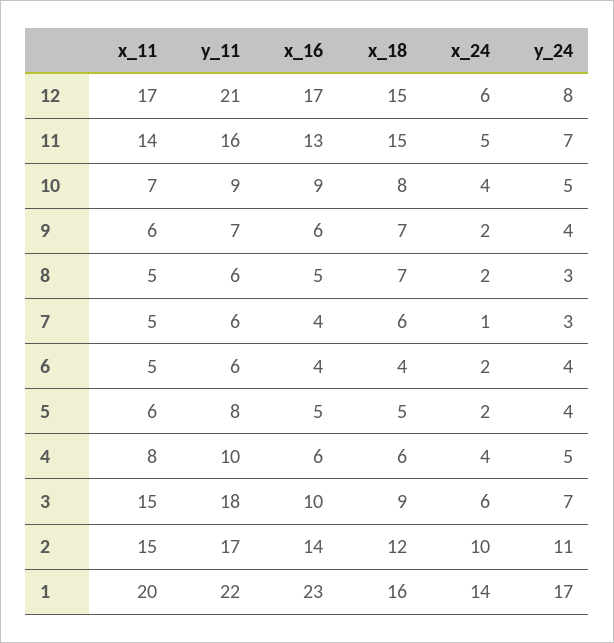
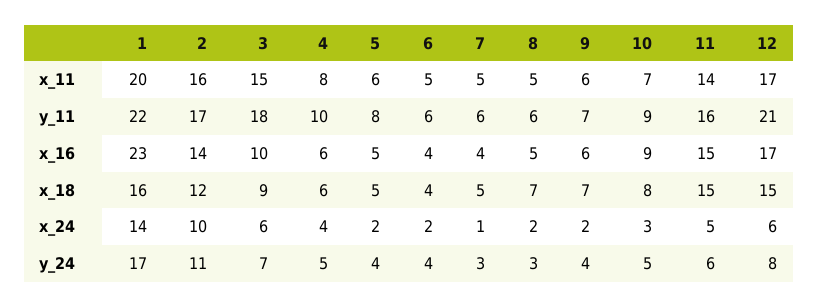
  {
    "x_11": {
      "12": 17,
      "11": 14,
      "10": 7,
      "9": 6,
      "8": 5,
      "7": 5,
      "6": 5,
      "5": 6,
      "4": 8,
      "3": 15,
-     "2": 15,
+     "2": 16,
      "1": 20
    },
    "y_11": {
      "12": 21,
      "11": 16,
      "10": 9,
      "9": 7,
      "8": 6,
      "7": 6,
      "6": 6,
      "5": 8,
      "4": 10,
      "3": 18,
      "2": 17,
      "1": 22
    },
    "x_16": {
      "12": 17,
-     "11": 13,
+     "11": 15,
      "10": 9,
      "9": 6,
      "8": 5,
      "7": 4,
      "6": 4,
      "5": 5,
      "4": 6,
      "3": 10,
      "2": 14,
      "1": 23
    },
    "x_18": {
      "12": 15,
      "11": 15,
      "10": 8,
      "9": 7,
      "8": 7,
-     "7": 6,
+     "7": 5,
      "6": 4,
      "5": 5,
      "4": 6,
      "3": 9,
      "2": 12,
      "1": 16
    },
    "x_24": {
      "12": 6,
      "11": 5,
-     "10": 4,
+     "10": 3,
      "9": 2,
      "8": 2,
      "7": 1,
      "6": 2,
      "5": 2,
      "4": 4,
      "3": 6,
      "2": 10,
      "1": 14
    },
    "y_24": {
      "12": 8,
-     "11": 7,
+     "11": 6,
      "10": 5,
      "9": 4,
      "8": 3,
      "7": 3,
      "6": 4,
      "5": 4,
      "4": 5,
      "3": 7,
      "2": 11,
      "1": 17
    }
  }

